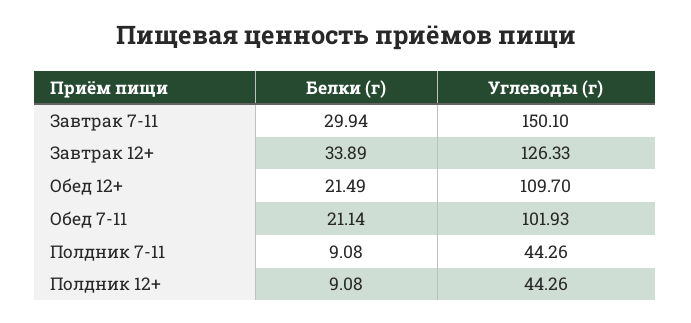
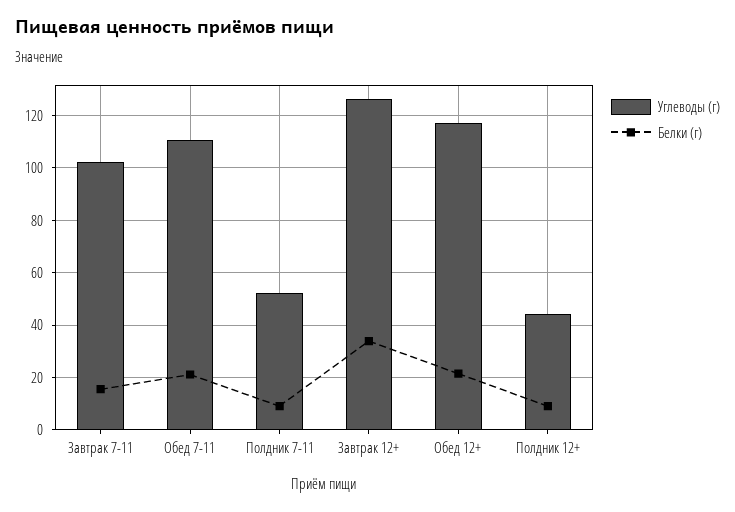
  {
    "Белки (г)": {
-     "Завтрак 7-11": 29.94,
+     "Завтрак 7-11": 15,
      "Завтрак 12+": 33.89,
      "Обед 12+": 21.49,
      "Обед 7-11": 21.14,
      "Полдник 7-11": 9.08,
      "Полдник 12+": 9.08
    },
    "Углеводы (г)": {
-     "Завтрак 7-11": 150.1,
+     "Завтрак 7-11": 102.5,
      "Завтрак 12+": 126.33,
-     "Обед 12+": 109.7,
+     "Обед 12+": 117.5,
-     "Обед 7-11": 101.93,
+     "Обед 7-11": 110,
-     "Полдник 7-11": 44.26,
+     "Полдник 7-11": 52.5,
      "Полдник 12+": 44.26
    }
  }

